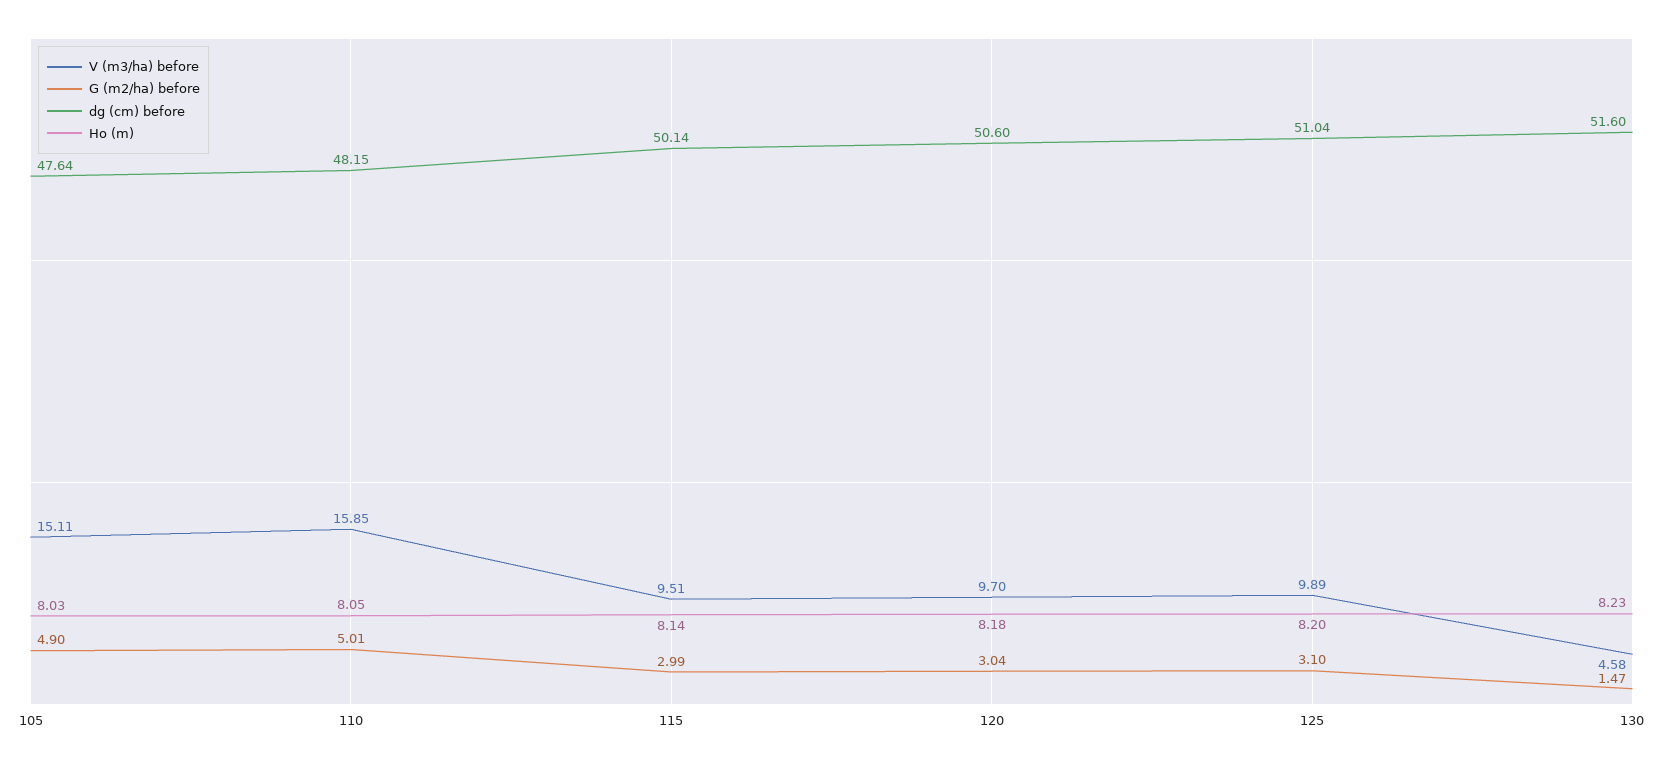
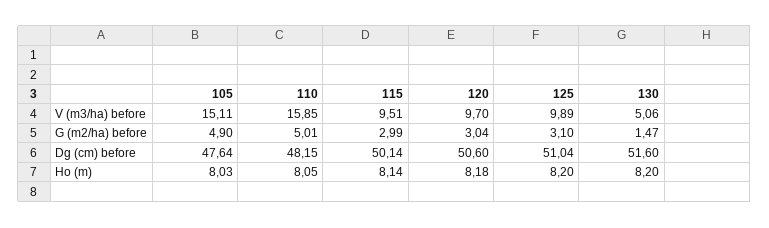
  {
    "V (m3/ha) before": {
      "105": 15.11,
      "110": 15.85,
      "115": 9.51,
      "120": 9.7,
      "125": 9.89,
-     "130": 4.58
+     "130": 5.06
    },
    "G (m2/ha) before": {
      "105": 4.9,
      "110": 5.01,
      "115": 2.99,
      "120": 3.04,
      "125": 3.1,
      "130": 1.47
    },
    "dg (cm) before": {
      "105": 47.64,
      "110": 48.15,
      "115": 50.14,
      "120": 50.6,
      "125": 51.04,
      "130": 51.6
    },
    "Ho (m)": {
      "105": 8.03,
      "110": 8.05,
      "115": 8.14,
      "120": 8.18,
      "125": 8.2,
-     "130": 8.23
+     "130": 8.2
    }
  }

